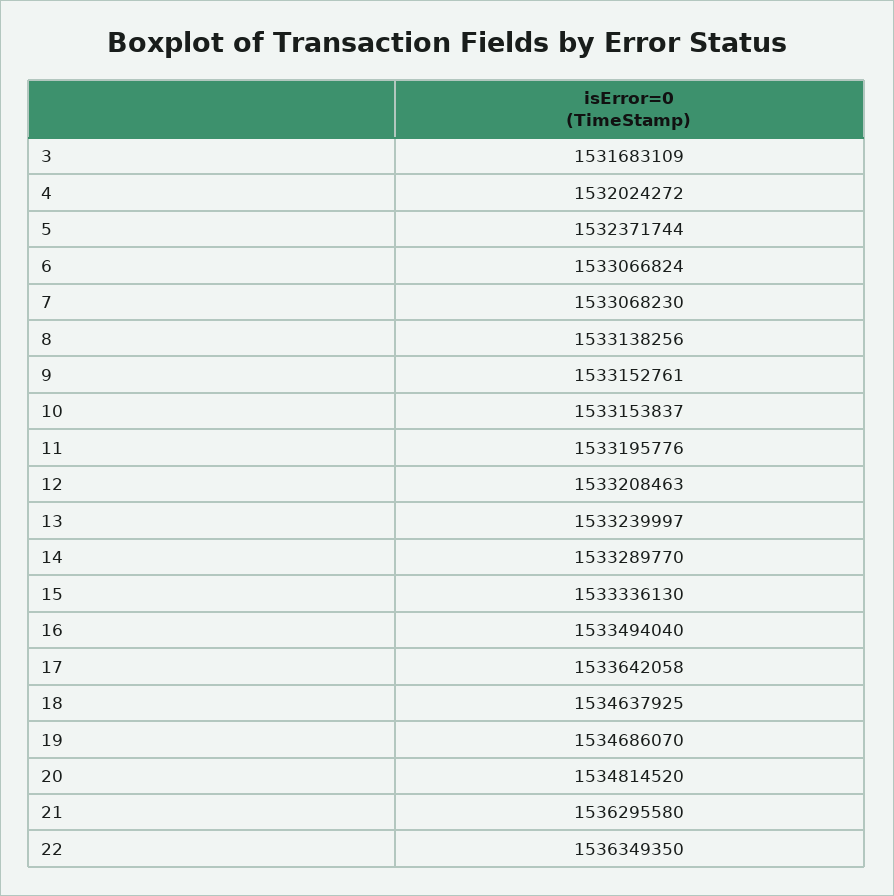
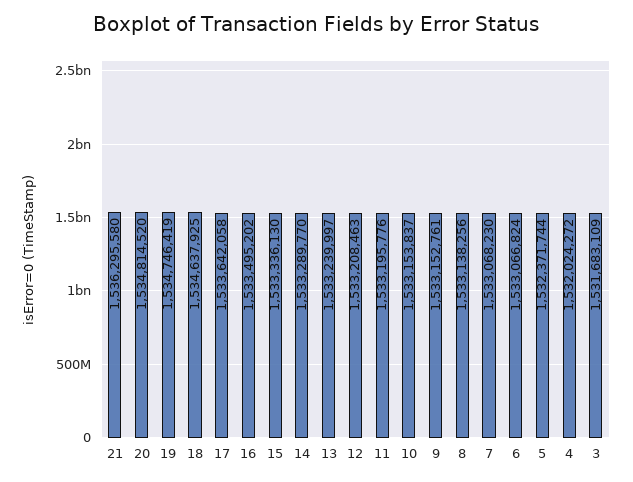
  {
    "3": 1531683109,
    "4": 1532024272,
    "5": 1532371744,
    "6": 1533066824,
    "7": 1533068230,
    "8": 1533138256,
    "9": 1533152761,
    "10": 1533153837,
    "11": 1533195776,
    "12": 1533208463,
    "13": 1533239997,
    "14": 1533289770,
    "15": 1533336130,
-   "16": 1533494040,
+   "16": 1533495202,
    "17": 1533642058,
    "18": 1534637925,
-   "19": 1534686070,
+   "19": 1534746419,
    "20": 1534814520,
-   "21": 1536295580,
+   "21": 1536295580
-   "22": 1536349350
  }

